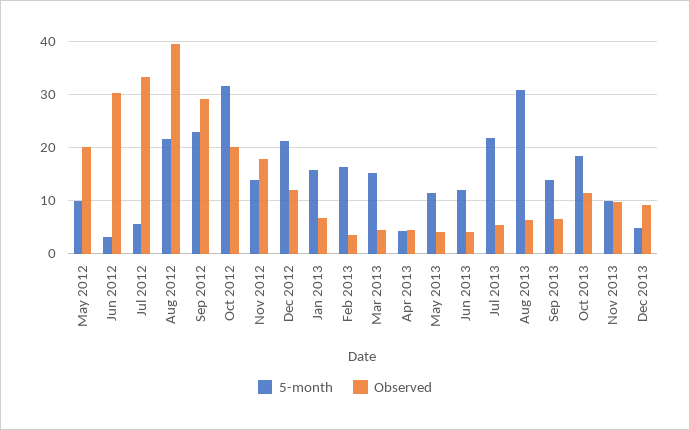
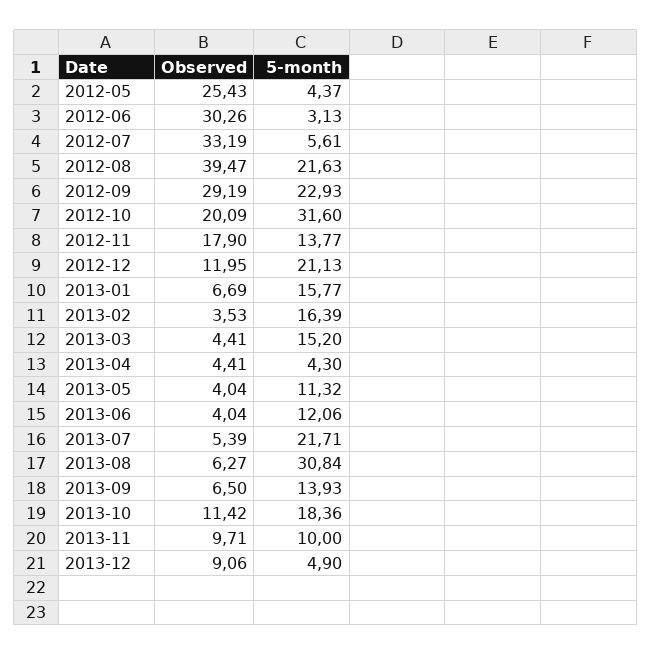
  {
    "5-month": {
-     "May 2012": 10,
+     "May 2012": 4.37,
      "Jun 2012": 3.13,
      "Jul 2012": 5.61,
      "Aug 2012": 21.63,
      "Sep 2012": 22.93,
      "Oct 2012": 31.6,
      "Nov 2012": 13.77,
      "Dec 2012": 21.13,
      "Jan 2013": 15.77,
      "Feb 2013": 16.39,
      "Mar 2013": 15.2,
      "Apr 2013": 4.3,
      "May 2013": 11.32,
      "Jun 2013": 12.06,
      "Jul 2013": 21.71,
      "Aug 2013": 30.84,
      "Sep 2013": 13.93,
      "Oct 2013": 18.36,
      "Nov 2013": 10,
      "Dec 2013": 4.9
    },
    "Observed": {
-     "May 2012": 20,
+     "May 2012": 25.43,
      "Jun 2012": 30.26,
      "Jul 2012": 33.19,
      "Aug 2012": 39.47,
      "Sep 2012": 29.19,
      "Oct 2012": 20.09,
      "Nov 2012": 17.9,
      "Dec 2012": 11.95,
      "Jan 2013": 6.69,
      "Feb 2013": 3.53,
      "Mar 2013": 4.41,
      "Apr 2013": 4.41,
      "May 2013": 4.04,
      "Jun 2013": 4.04,
      "Jul 2013": 5.39,
      "Aug 2013": 6.27,
      "Sep 2013": 6.5,
      "Oct 2013": 11.42,
      "Nov 2013": 9.71,
      "Dec 2013": 9.06
    }
  }

